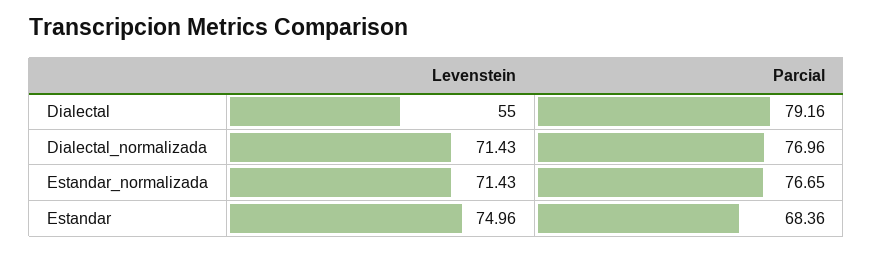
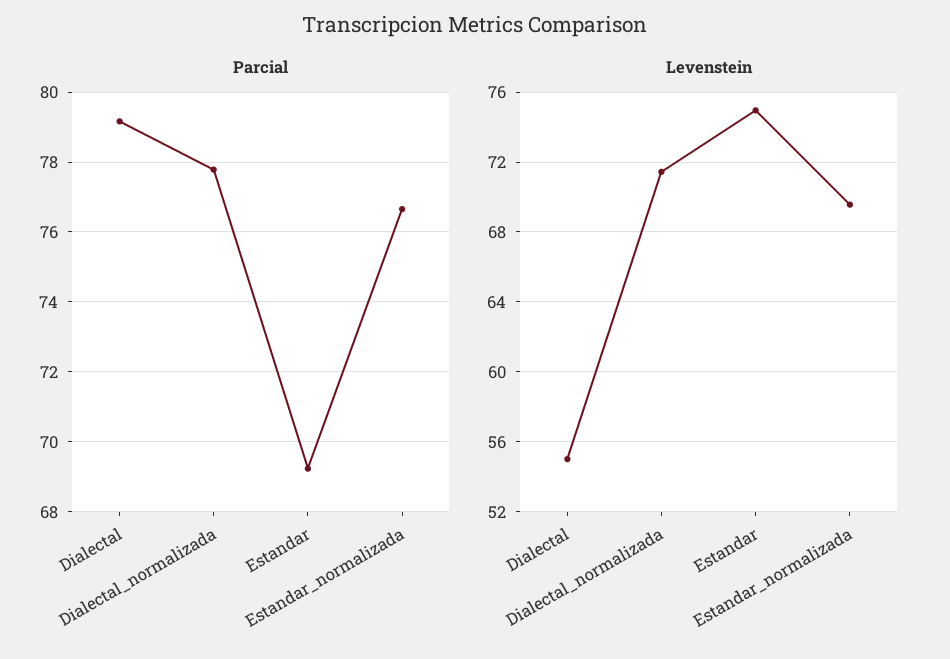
  {
    "Levenstein": {
      "Dialectal": 55,
      "Dialectal_normalizada": 71.43,
-     "Estandar_normalizada": 71.43,
+     "Estandar_normalizada": 69.5,
      "Estandar": 74.96
    },
    "Parcial": {
      "Dialectal": 79.16,
-     "Dialectal_normalizada": 76.96,
+     "Dialectal_normalizada": 77.8,
      "Estandar_normalizada": 76.65,
-     "Estandar": 68.36
+     "Estandar": 69.2
    }
  }

